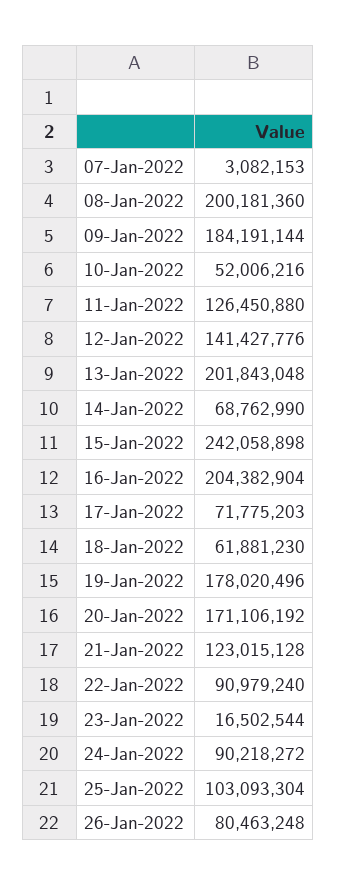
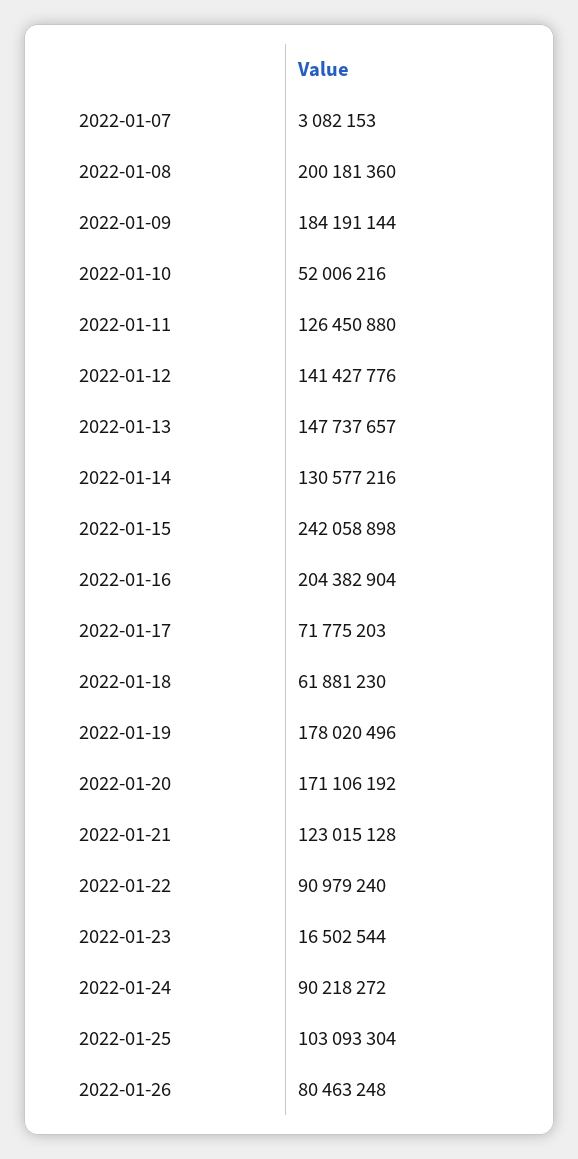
  {
    "07-Jan-2022": 3082153,
    "08-Jan-2022": 200181360,
    "09-Jan-2022": 184191144,
    "10-Jan-2022": 52006216,
    "11-Jan-2022": 126450880,
    "12-Jan-2022": 141427776,
-   "13-Jan-2022": 201843048,
+   "13-Jan-2022": 147737657,
-   "14-Jan-2022": 68762990,
+   "14-Jan-2022": 130577216,
    "15-Jan-2022": 242058898,
    "16-Jan-2022": 204382904,
    "17-Jan-2022": 71775203,
    "18-Jan-2022": 61881230,
    "19-Jan-2022": 178020496,
    "20-Jan-2022": 171106192,
    "21-Jan-2022": 123015128,
    "22-Jan-2022": 90979240,
    "23-Jan-2022": 16502544,
    "24-Jan-2022": 90218272,
    "25-Jan-2022": 103093304,
    "26-Jan-2022": 80463248
  }

